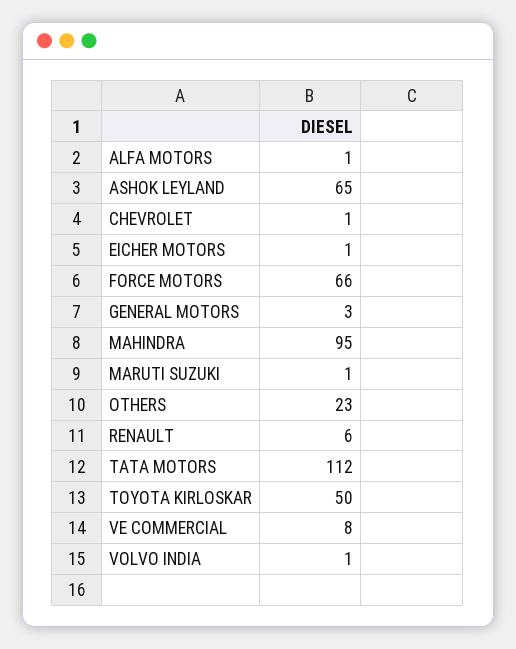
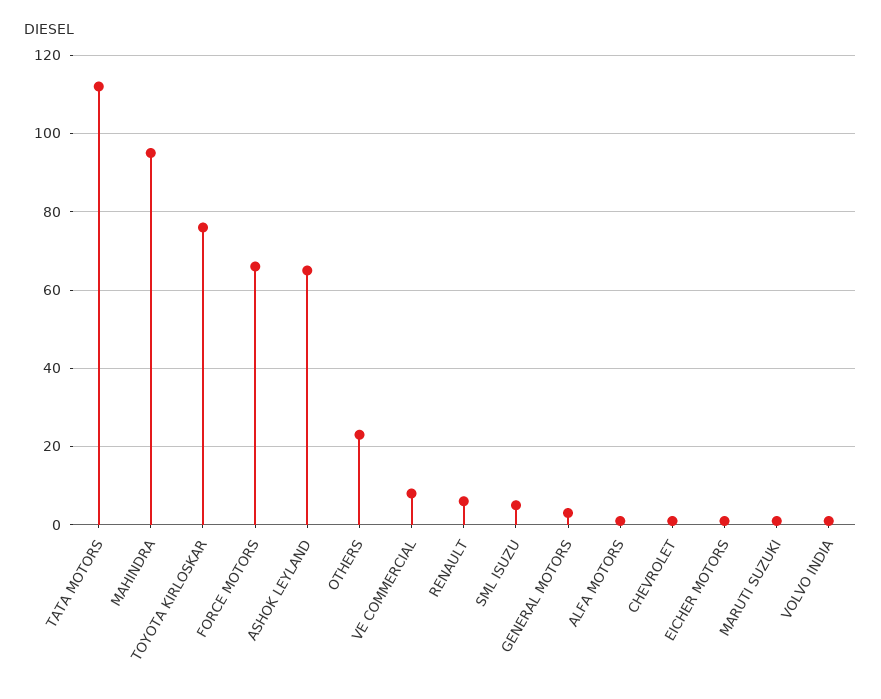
  {
    "ALFA MOTORS": 1,
    "ASHOK LEYLAND": 65,
    "CHEVROLET": 1,
    "EICHER MOTORS": 1,
    "FORCE MOTORS": 66,
    "GENERAL MOTORS": 3,
    "MAHINDRA": 95,
    "MARUTI SUZUKI": 1,
    "OTHERS": 23,
    "RENAULT": 6,
    "TATA MOTORS": 112,
-   "TOYOTA KIRLOSKAR": 50,
+   "TOYOTA KIRLOSKAR": 75,
    "VE COMMERCIAL": 8,
-   "VOLVO INDIA": 1
+   "VOLVO INDIA": 1,
+   "SML ISUZU": 5
  }

